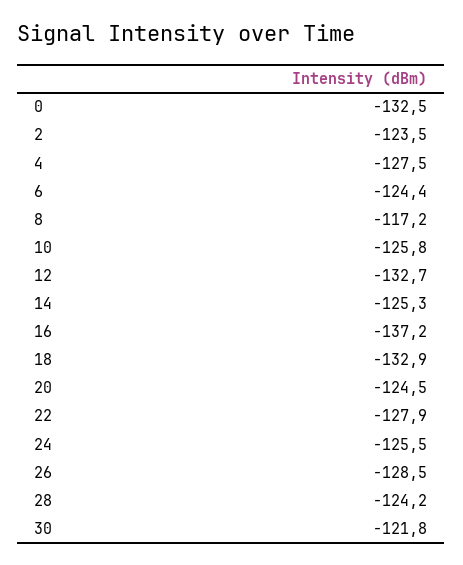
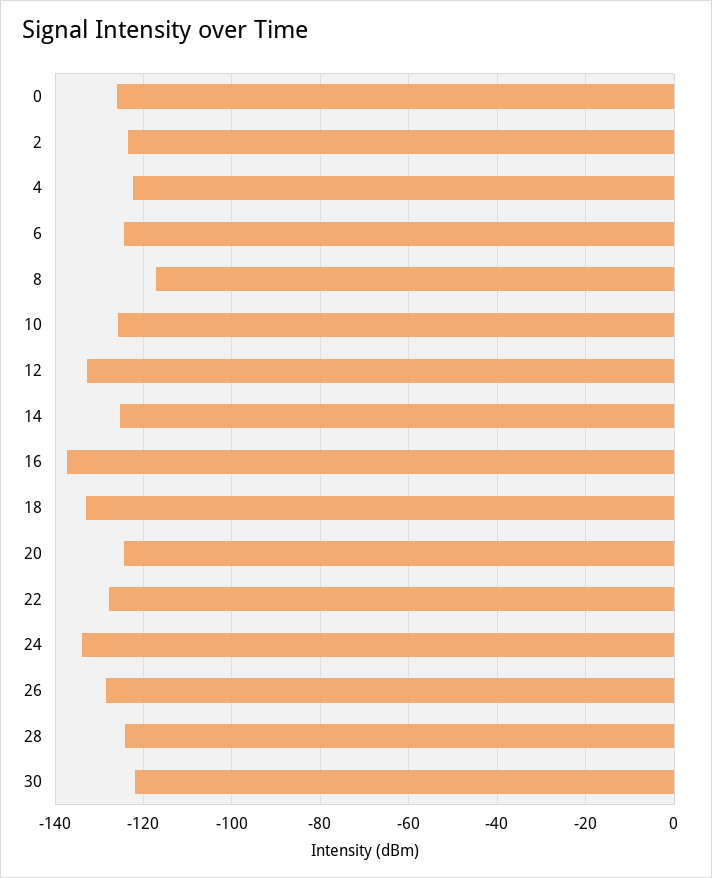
  {
-   "0": -132.5,
+   "0": -126,
    "2": -123.5,
-   "4": -127.5,
+   "4": -122,
    "6": -124.4,
    "8": -117.2,
    "10": -125.8,
    "12": -132.7,
    "14": -125.3,
    "16": -137.2,
    "18": -132.9,
    "20": -124.5,
    "22": -127.9,
-   "24": -125.5,
+   "24": -134,
    "26": -128.5,
    "28": -124.2,
    "30": -121.8
  }

